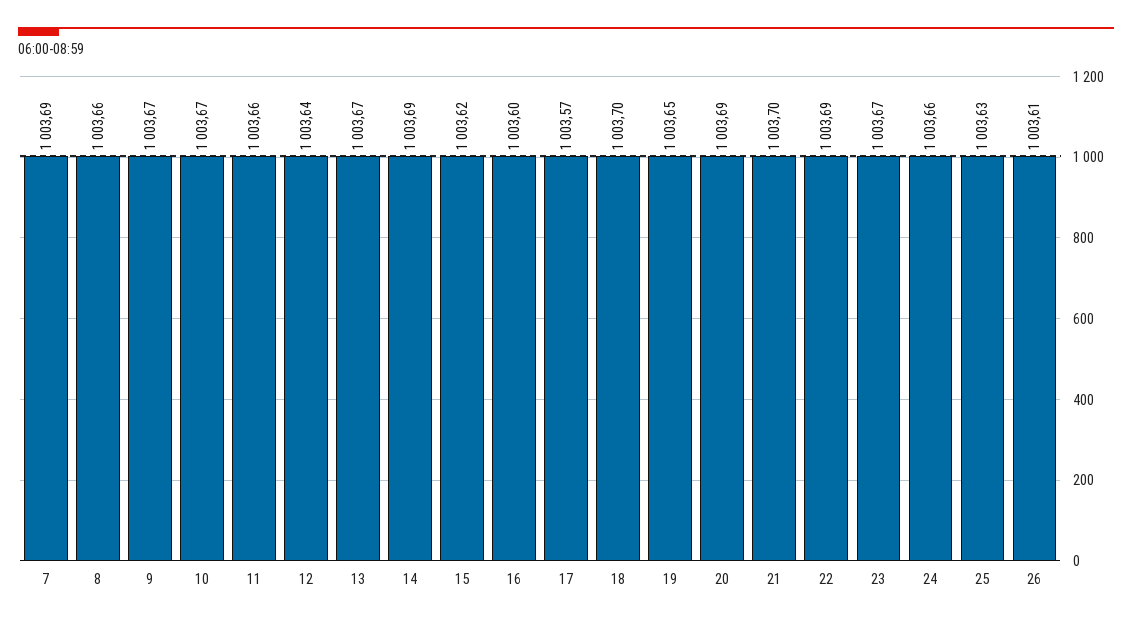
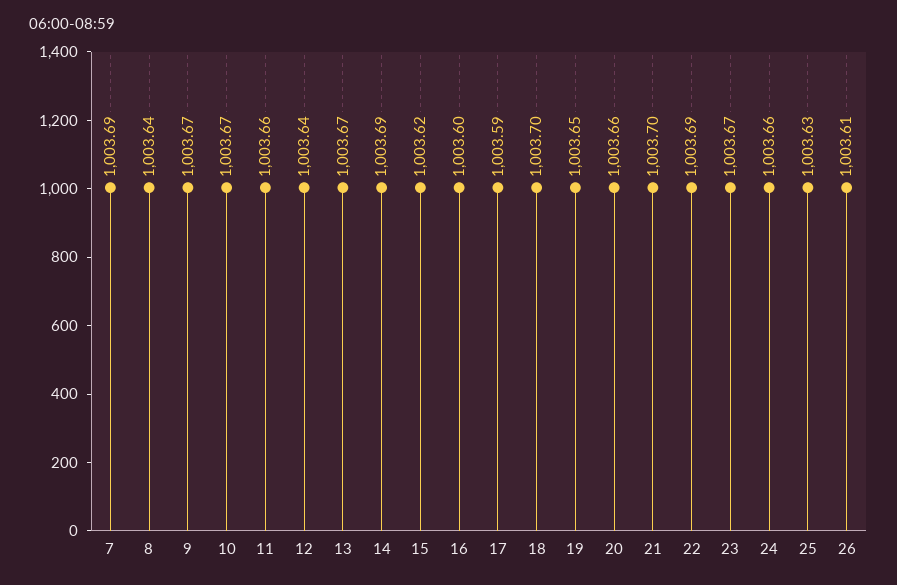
  {
    "7": 1003.69,
-   "8": 1003.66,
+   "8": 1003.64,
    "9": 1003.67,
    "10": 1003.67,
    "11": 1003.66,
    "12": 1003.64,
    "13": 1003.67,
    "14": 1003.69,
    "15": 1003.62,
    "16": 1003.6,
-   "17": 1003.57,
+   "17": 1003.59,
    "18": 1003.7,
    "19": 1003.65,
-   "20": 1003.69,
+   "20": 1003.66,
    "21": 1003.7,
    "22": 1003.69,
    "23": 1003.67,
    "24": 1003.66,
    "25": 1003.63,
    "26": 1003.61
  }

